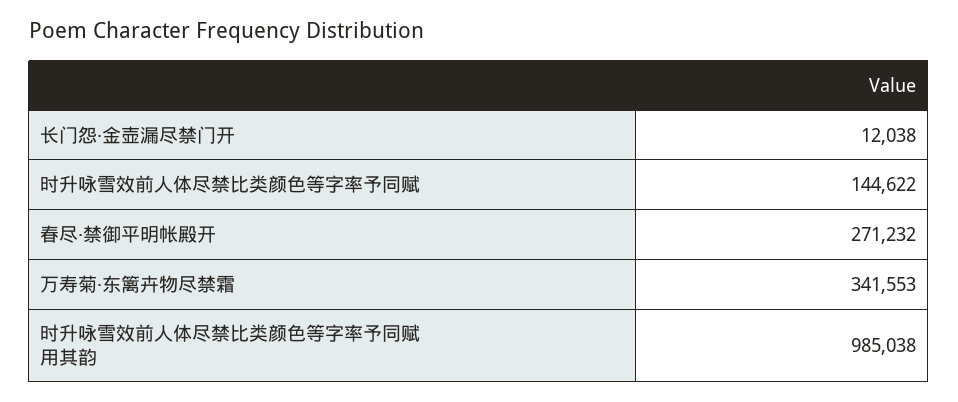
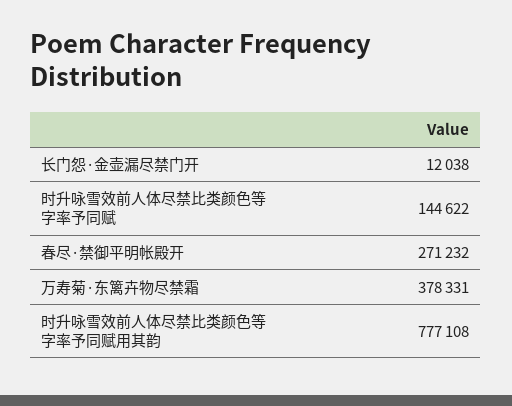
  {
    "长门怨·金壶漏尽禁门开": 12038,
    "时升咏雪效前人体尽禁比类颜色等字率予同赋": 144622,
    "春尽·禁御平明帐殿开": 271232,
-   "万寿菊·东篱卉物尽禁霜": 341553,
+   "万寿菊·东篱卉物尽禁霜": 378331,
-   "时升咏雪效前人体尽禁比类颜色等字率予同赋用其韵": 985038
+   "时升咏雪效前人体尽禁比类颜色等字率予同赋用其韵": 777108
  }

